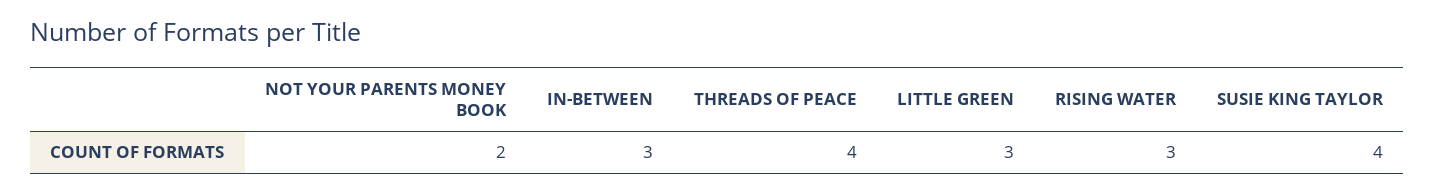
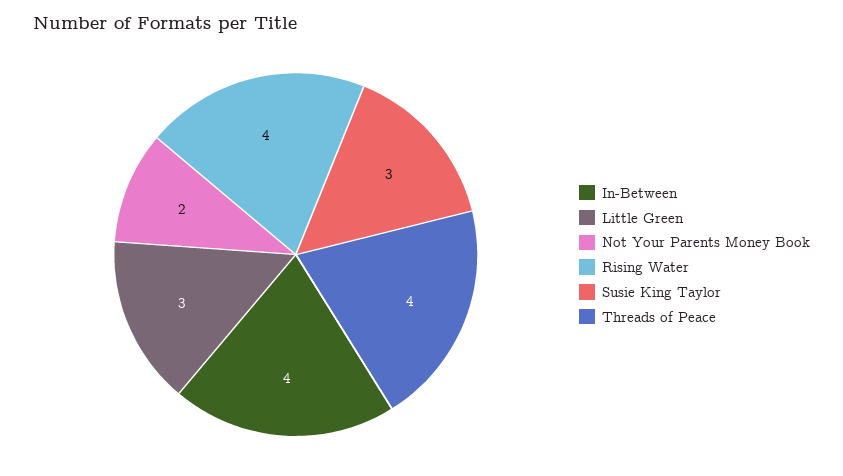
  {
    "NOT YOUR PARENTS MONEY BOOK": 2,
-   "IN-BETWEEN": 3,
+   "IN-BETWEEN": 4,
    "THREADS OF PEACE": 4,
    "LITTLE GREEN": 3,
-   "RISING WATER": 3,
+   "RISING WATER": 4,
-   "SUSIE KING TAYLOR": 4
+   "SUSIE KING TAYLOR": 3
  }

